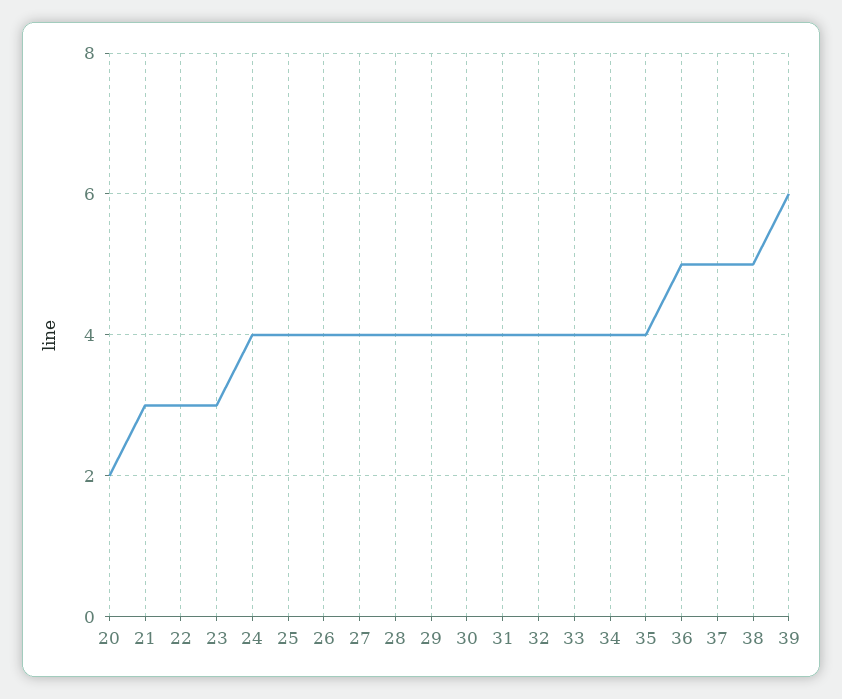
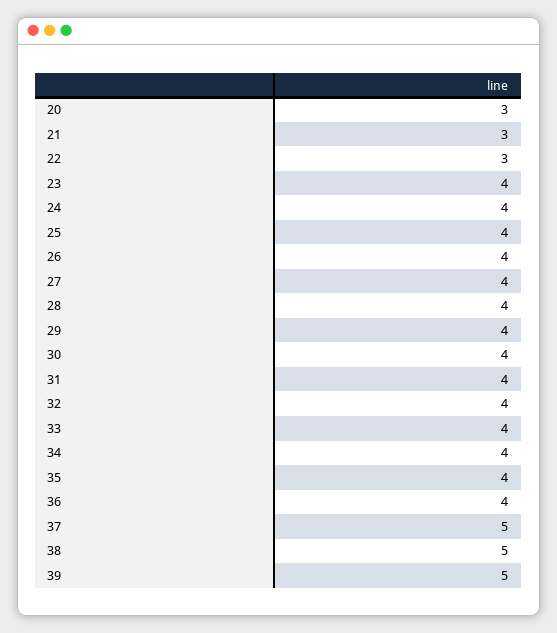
  {
-   "20": 2,
+   "20": 3,
    "21": 3,
    "22": 3,
-   "23": 3,
+   "23": 4,
    "24": 4,
    "25": 4,
    "26": 4,
    "27": 4,
    "28": 4,
    "29": 4,
    "30": 4,
    "31": 4,
    "32": 4,
    "33": 4,
    "34": 4,
    "35": 4,
-   "36": 5,
+   "36": 4,
    "37": 5,
    "38": 5,
-   "39": 6
+   "39": 5
  }

